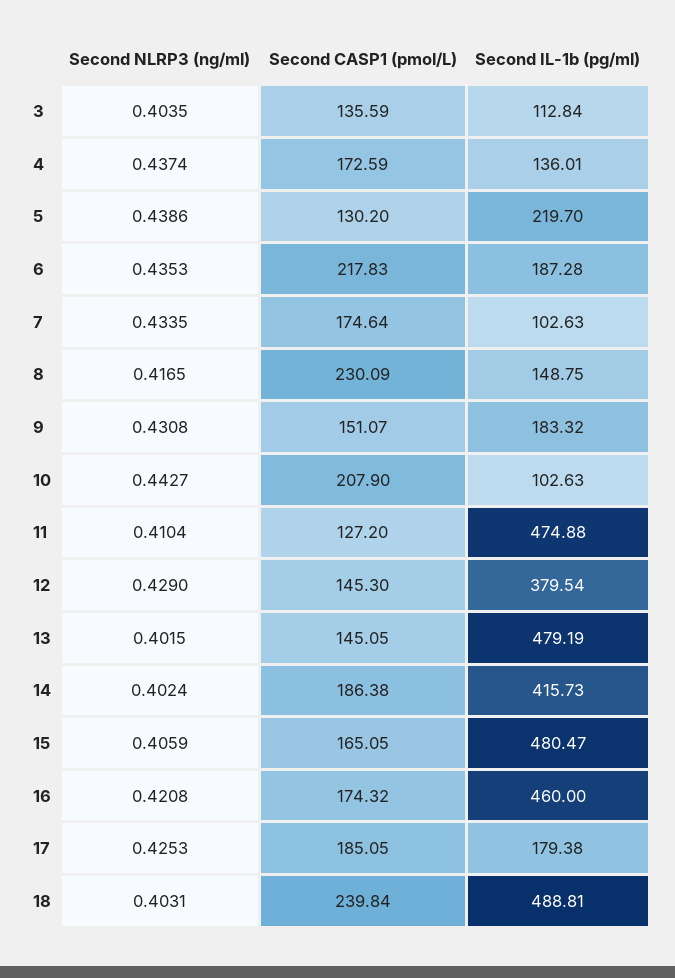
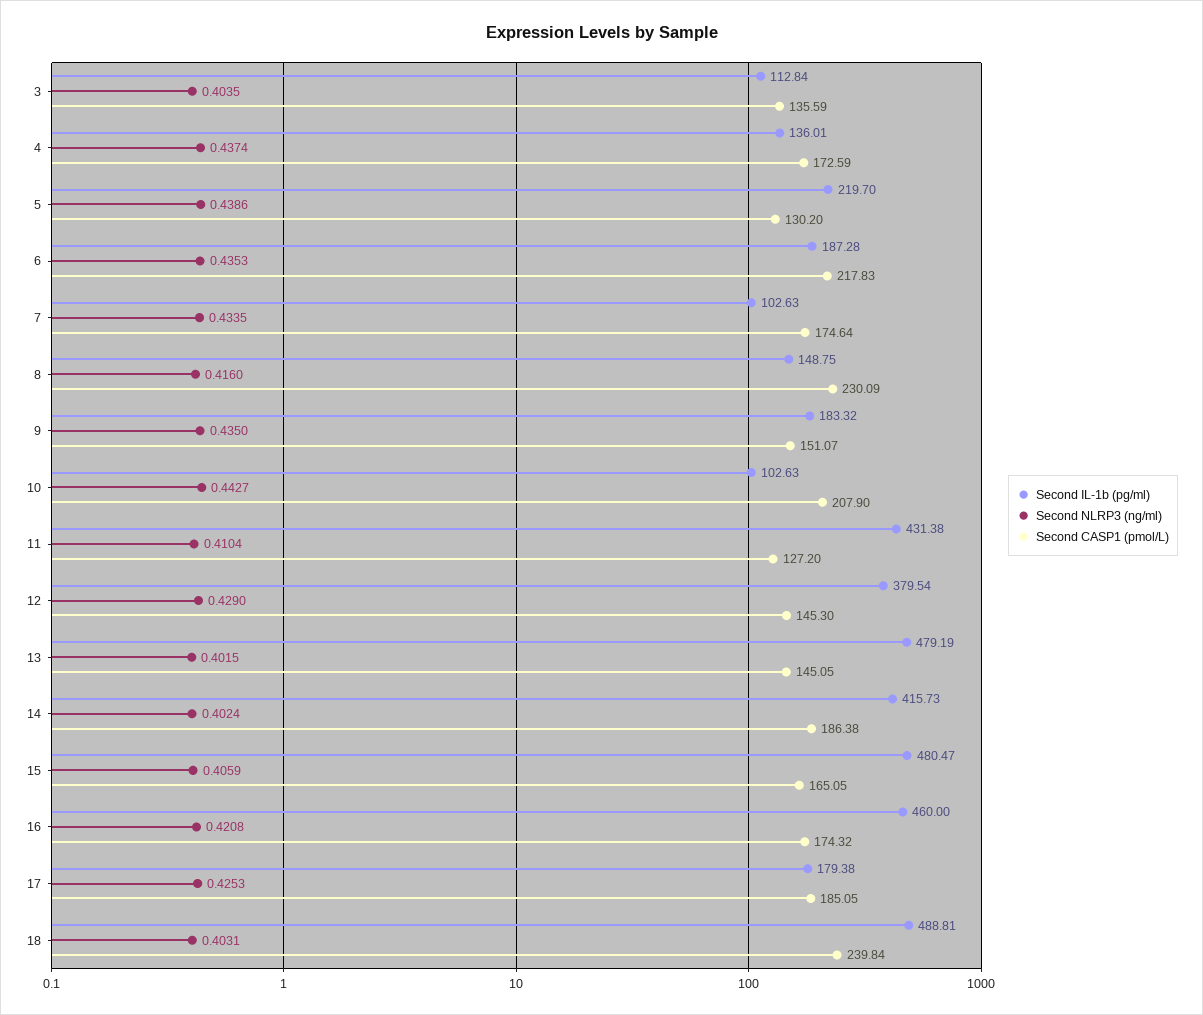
  {
    "Second NLRP3 (ng/ml)": {
      "3": 0.4035,
      "4": 0.4374,
      "5": 0.4386,
      "6": 0.4353,
      "7": 0.4335,
-     "8": 0.4165,
+     "8": 0.416,
-     "9": 0.4308,
+     "9": 0.435,
      "10": 0.4427,
      "11": 0.4104,
      "12": 0.429,
      "13": 0.4015,
      "14": 0.4024,
      "15": 0.4059,
      "16": 0.4208,
      "17": 0.4253,
      "18": 0.4031
    },
    "Second CASP1 (pmol/L)": {
      "3": 135.59,
      "4": 172.59,
      "5": 130.2,
      "6": 217.83,
      "7": 174.64,
      "8": 230.09,
      "9": 151.07,
      "10": 207.9,
      "11": 127.2,
      "12": 145.3,
      "13": 145.05,
      "14": 186.38,
      "15": 165.05,
      "16": 174.32,
      "17": 185.05,
      "18": 239.84
    },
    "Second IL-1b (pg/ml)": {
      "3": 112.84,
      "4": 136.01,
      "5": 219.7,
      "6": 187.28,
      "7": 102.63,
      "8": 148.75,
      "9": 183.32,
      "10": 102.63,
-     "11": 474.88,
+     "11": 431.38,
      "12": 379.54,
      "13": 479.19,
      "14": 415.73,
      "15": 480.47,
      "16": 460,
      "17": 179.38,
      "18": 488.81
    }
  }

